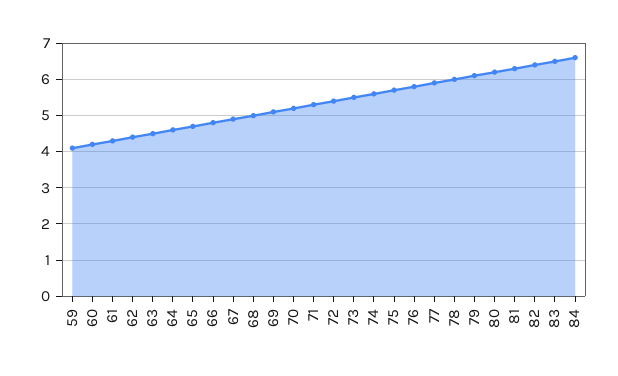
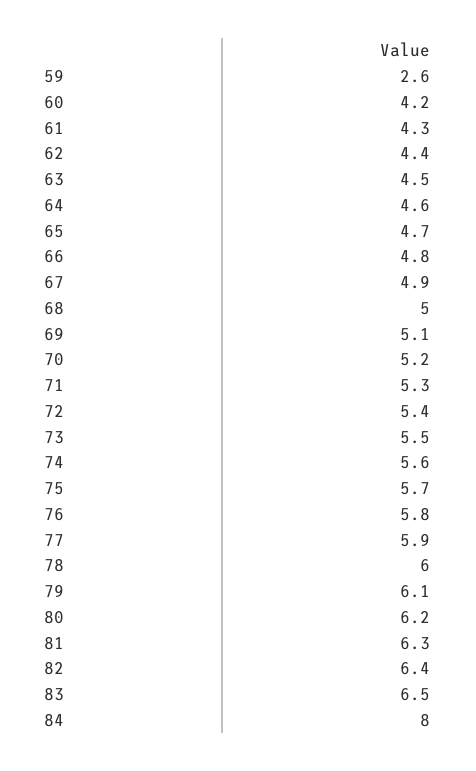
  {
-   "59": 4,
+   "59": 2.6,
    "60": 4.2,
    "61": 4.3,
    "62": 4.4,
    "63": 4.5,
    "64": 4.6,
    "65": 4.7,
    "66": 4.8,
    "67": 4.9,
    "68": 5,
    "69": 5.1,
    "70": 5.2,
    "71": 5.3,
    "72": 5.4,
    "73": 5.5,
    "74": 5.6,
    "75": 5.7,
    "76": 5.8,
    "77": 5.9,
    "78": 6,
    "79": 6.1,
    "80": 6.2,
    "81": 6.3,
    "82": 6.4,
    "83": 6.5,
-   "84": 6.5
+   "84": 8
  }

